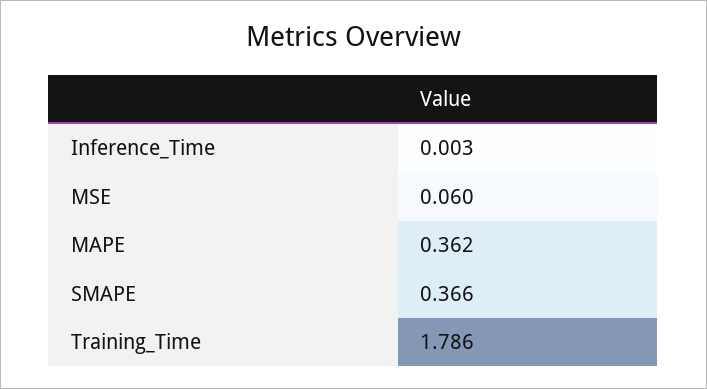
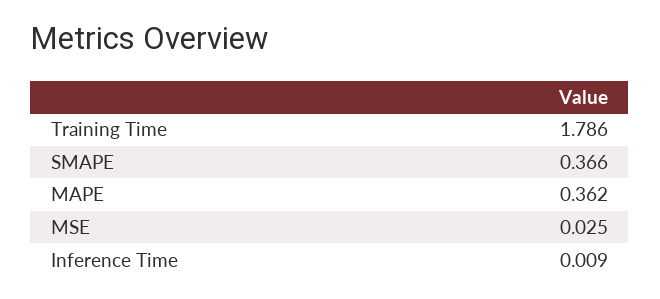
  {
-   "Inference_Time": 0.003,
+   "Inference_Time": 0.009,
-   "MSE": 0.06,
+   "MSE": 0.025,
    "MAPE": 0.362,
    "SMAPE": 0.366,
    "Training_Time": 1.786
  }

